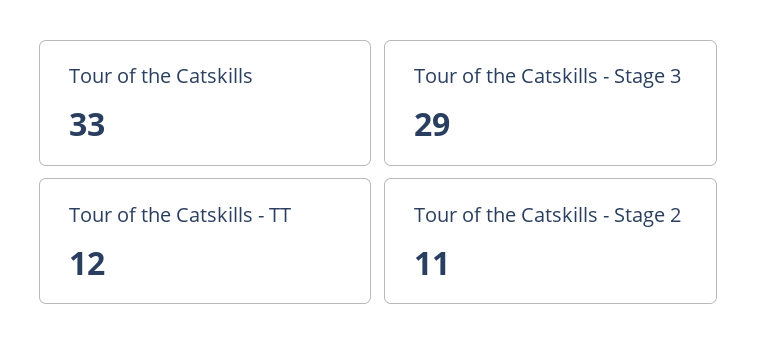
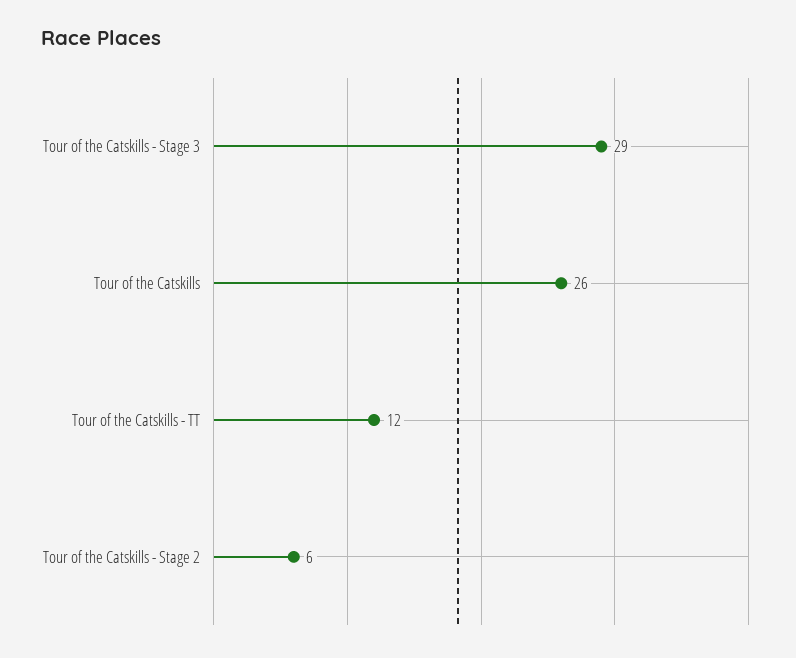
  {
-   "Tour of the Catskills": 33,
+   "Tour of the Catskills": 26,
    "Tour of the Catskills - Stage 3": 29,
    "Tour of the Catskills - TT": 12,
-   "Tour of the Catskills - Stage 2": 11
+   "Tour of the Catskills - Stage 2": 6
  }

